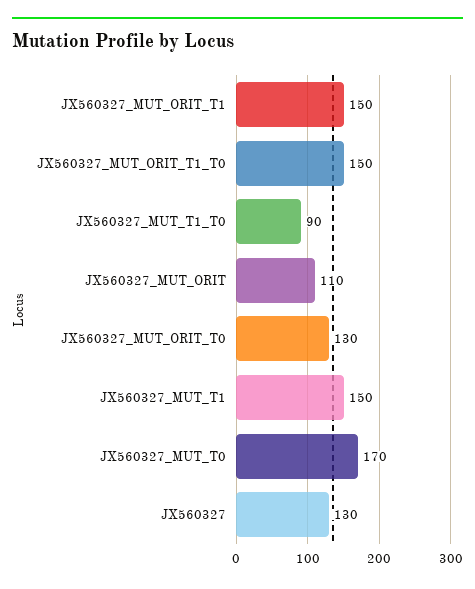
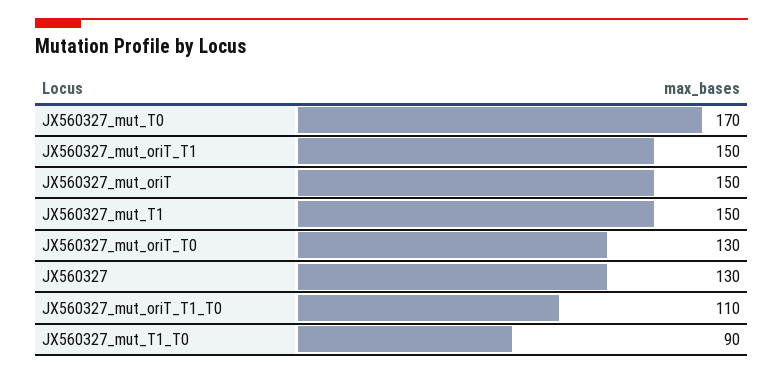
  {
    "JX560327_MUT_ORIT_T1": 150,
-   "JX560327_MUT_ORIT_T1_T0": 150,
+   "JX560327_MUT_ORIT_T1_T0": 110,
    "JX560327_MUT_T1_T0": 90,
-   "JX560327_MUT_ORIT": 110,
+   "JX560327_MUT_ORIT": 150,
    "JX560327_MUT_ORIT_T0": 130,
    "JX560327_MUT_T1": 150,
    "JX560327_MUT_T0": 170,
    "JX560327": 130
  }

